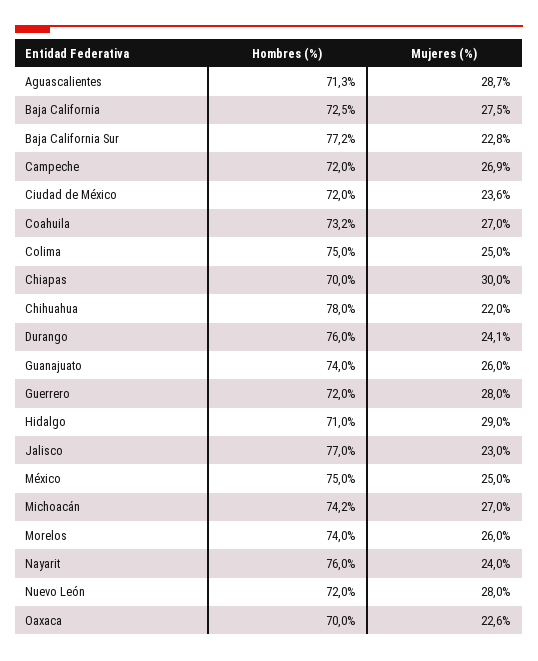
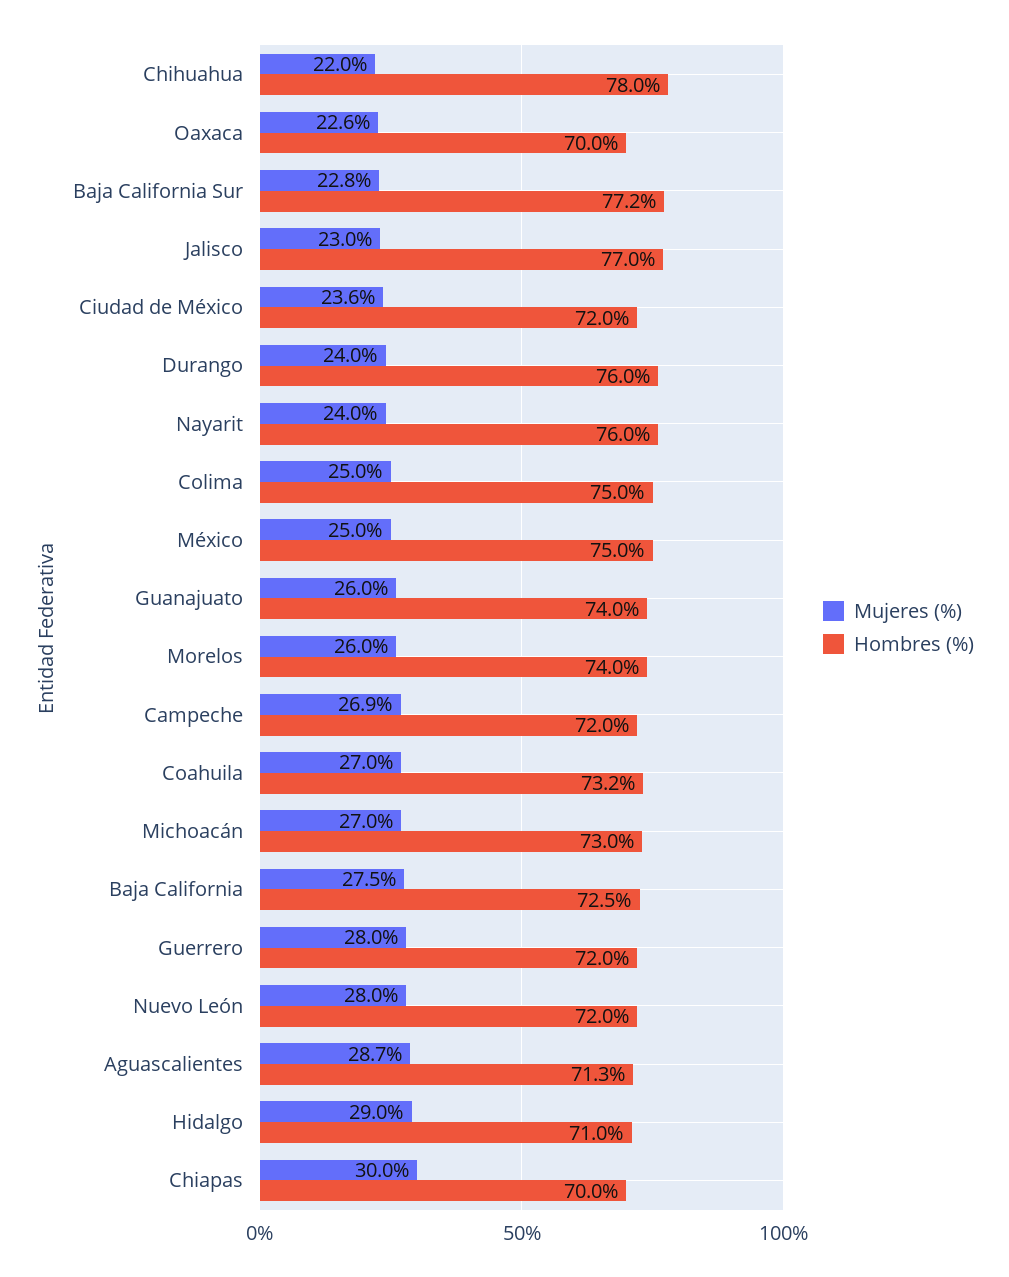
  {
    "Hombres (%)": {
      "Aguascalientes": 71.3,
      "Baja California": 72.5,
      "Baja California Sur": 77.2,
      "Campeche": 72,
      "Ciudad de México": 72,
      "Coahuila": 73.2,
      "Colima": 75,
      "Chiapas": 70,
      "Chihuahua": 78,
      "Durango": 76,
      "Guanajuato": 74,
      "Guerrero": 72,
      "Hidalgo": 71,
      "Jalisco": 77,
      "México": 75,
-     "Michoacán": 74.2,
+     "Michoacán": 73,
      "Morelos": 74,
      "Nayarit": 76,
      "Nuevo León": 72,
      "Oaxaca": 70
    },
    "Mujeres (%)": {
      "Aguascalientes": 28.7,
      "Baja California": 27.5,
      "Baja California Sur": 22.8,
      "Campeche": 26.9,
      "Ciudad de México": 23.6,
      "Coahuila": 27,
      "Colima": 25,
      "Chiapas": 30,
      "Chihuahua": 22,
-     "Durango": 24.1,
+     "Durango": 24,
      "Guanajuato": 26,
      "Guerrero": 28,
      "Hidalgo": 29,
      "Jalisco": 23,
      "México": 25,
      "Michoacán": 27,
      "Morelos": 26,
      "Nayarit": 24,
      "Nuevo León": 28,
      "Oaxaca": 22.6
    }
  }

